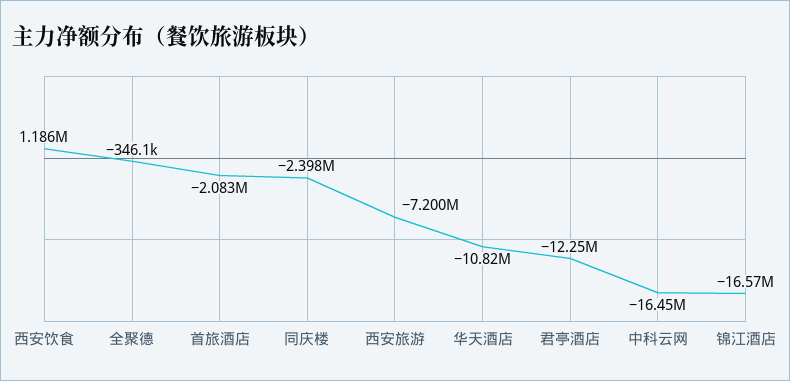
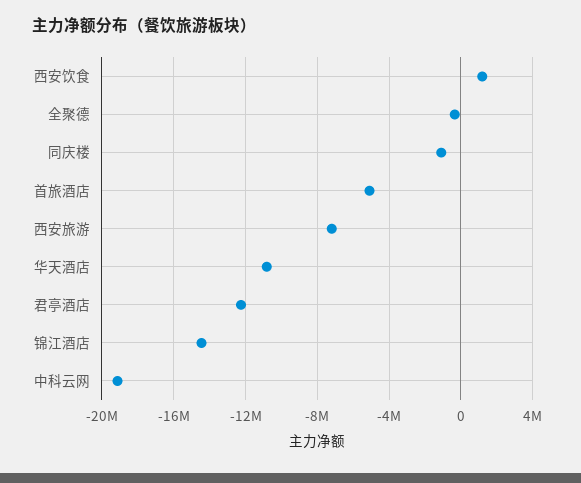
  {
    "西安饮食": 1186000,
    "全聚德": -346100,
-   "首旅酒店": -2083000,
+   "首旅酒店": -5000000,
-   "同庆楼": -2398000,
+   "同庆楼": -1000000,
    "西安旅游": -7200000,
    "华天酒店": -10820000,
    "君亭酒店": -12250000,
-   "中科云网": -16450000,
+   "中科云网": -19000000,
-   "锦江酒店": -16570000
+   "锦江酒店": -14500000
  }

